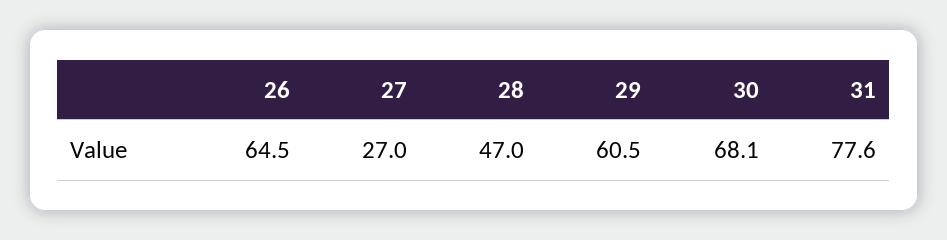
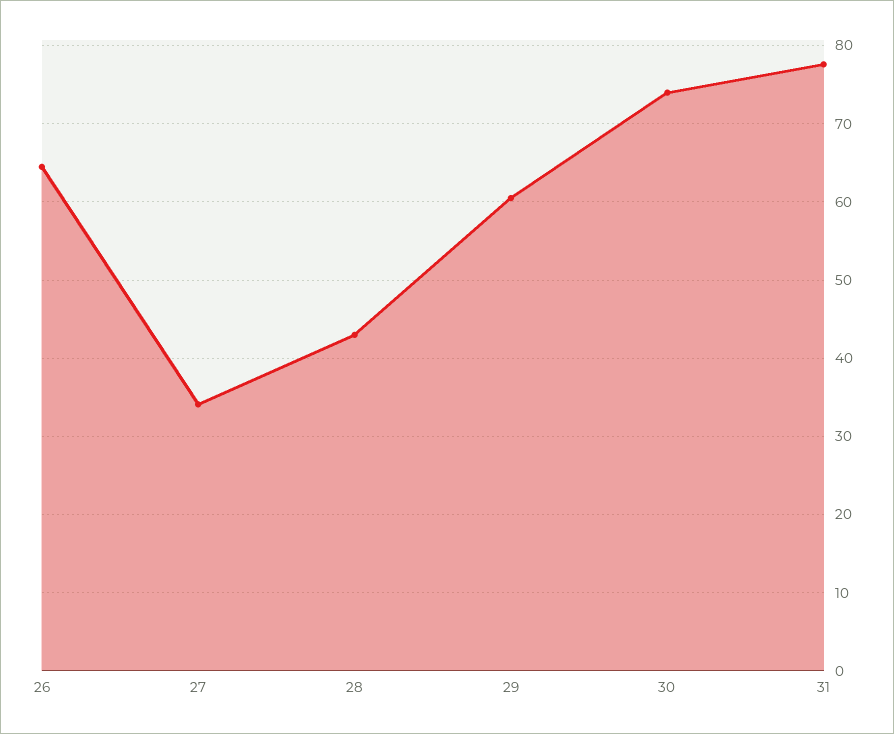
  {
    "26": 64.5,
-   "27": 27,
+   "27": 34,
-   "28": 47,
+   "28": 43,
    "29": 60.5,
-   "30": 68.1,
+   "30": 74,
    "31": 77.6
  }

